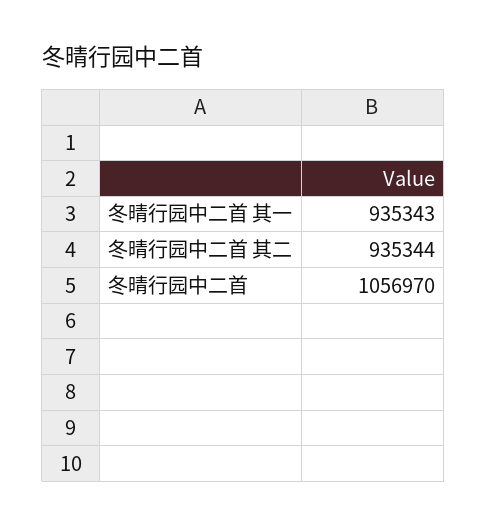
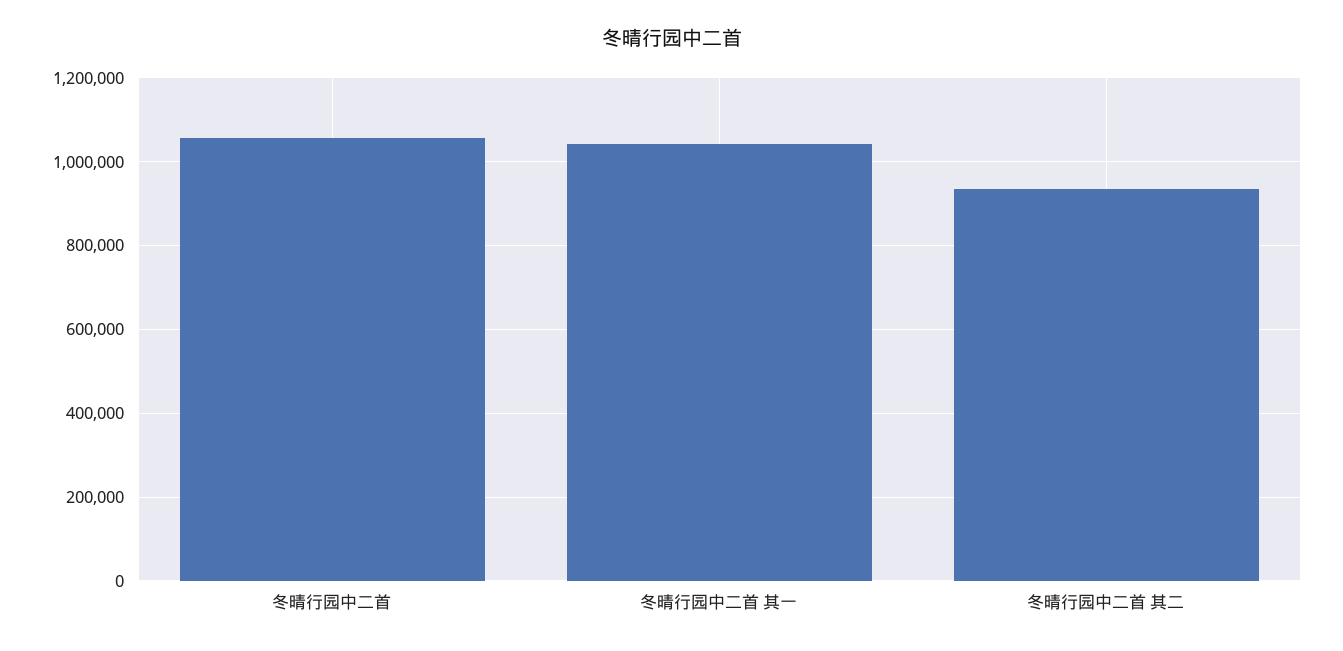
  {
-   "冬晴行园中二首 其一": 935343,
+   "冬晴行园中二首 其一": 1040000,
    "冬晴行园中二首 其二": 935344,
    "冬晴行园中二首": 1056970
  }

